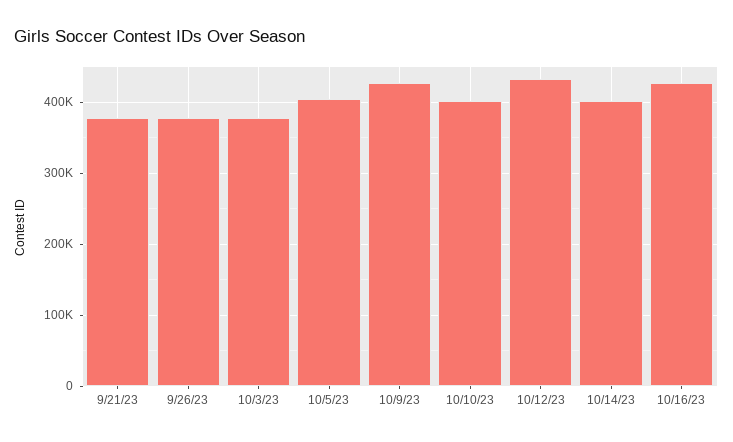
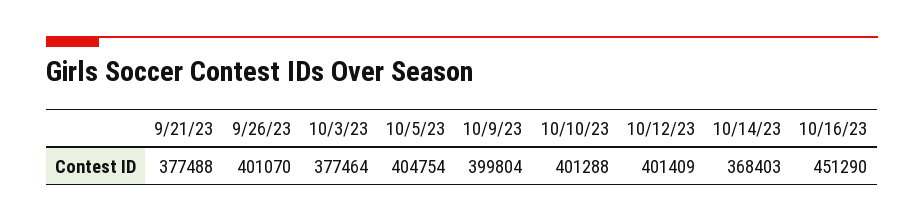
  {
    "9/21/23": 377488,
-   "9/26/23": 380000,
+   "9/26/23": 401070,
    "10/3/23": 377464,
    "10/5/23": 404754,
-   "10/9/23": 430000,
+   "10/9/23": 399804,
    "10/10/23": 401288,
-   "10/12/23": 430000,
+   "10/12/23": 401409,
-   "10/14/23": 400000,
+   "10/14/23": 368403,
-   "10/16/23": 430000
+   "10/16/23": 451290
  }

